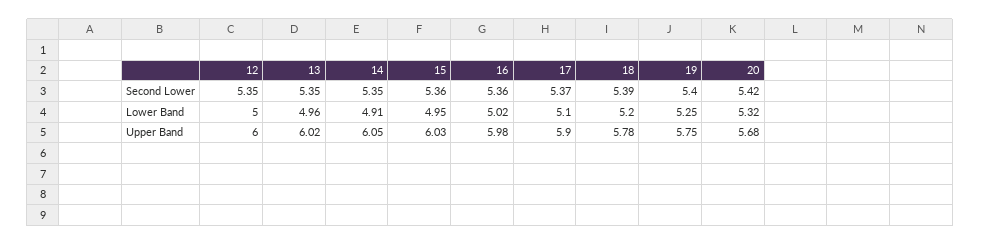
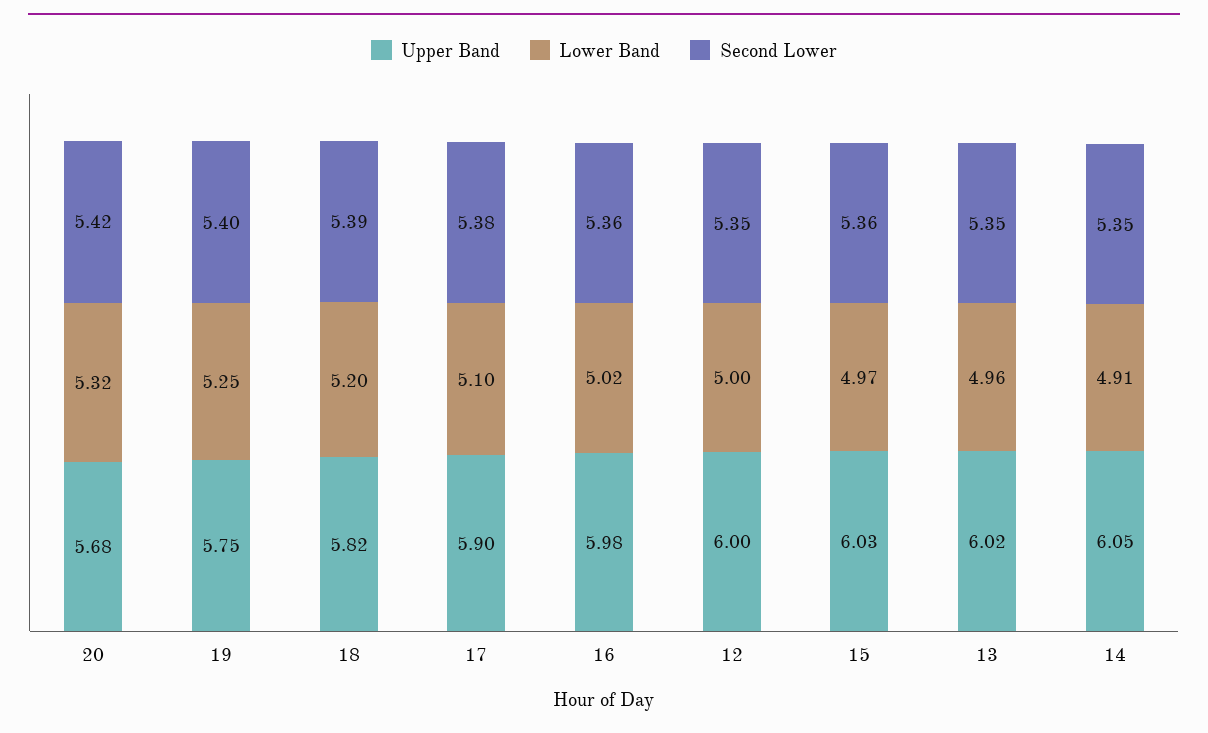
  {
    "Second Lower": {
      "12": 5.35,
      "13": 5.35,
      "14": 5.35,
      "15": 5.36,
      "16": 5.36,
-     "17": 5.37,
+     "17": 5.38,
      "18": 5.39,
      "19": 5.4,
      "20": 5.42
    },
    "Lower Band": {
      "12": 5,
      "13": 4.96,
      "14": 4.91,
-     "15": 4.95,
+     "15": 4.97,
      "16": 5.02,
      "17": 5.1,
      "18": 5.2,
      "19": 5.25,
      "20": 5.32
    },
    "Upper Band": {
      "12": 6,
      "13": 6.02,
      "14": 6.05,
      "15": 6.03,
      "16": 5.98,
      "17": 5.9,
-     "18": 5.78,
+     "18": 5.82,
      "19": 5.75,
      "20": 5.68
    }
  }

